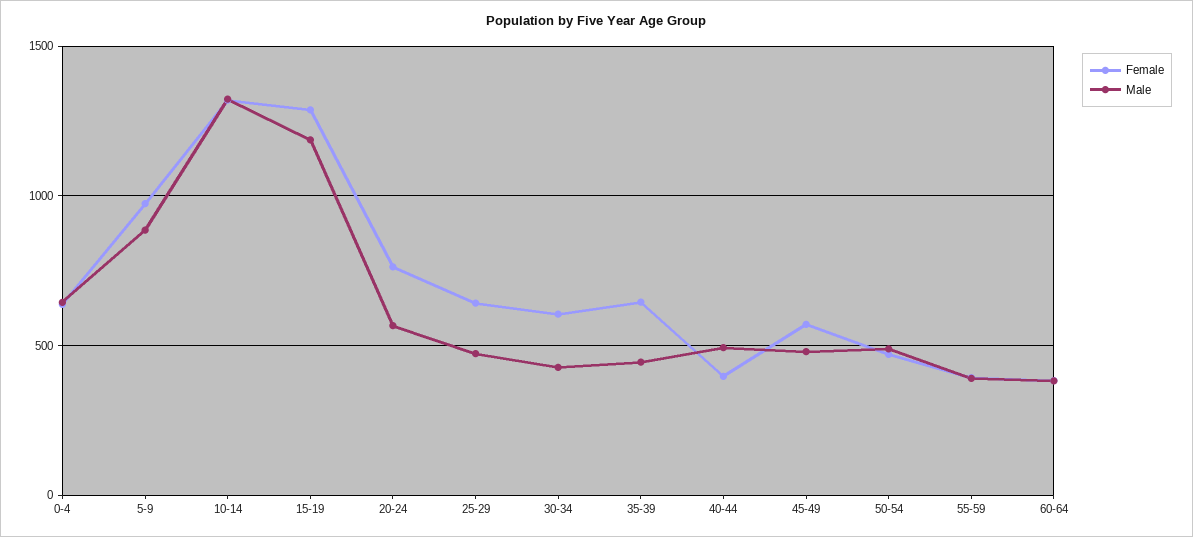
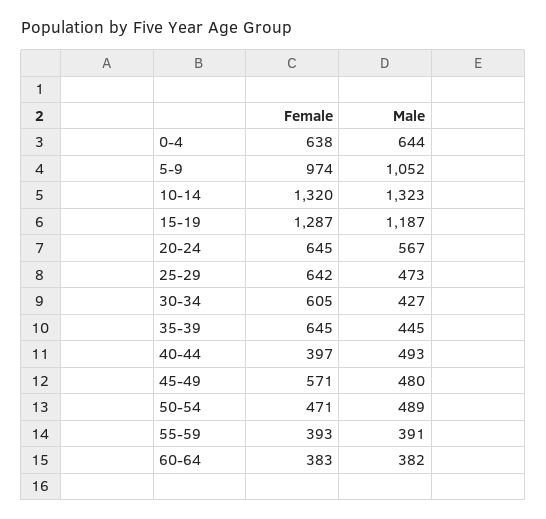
  {
    "Female": {
      "0-4": 638,
      "5-9": 974,
      "10-14": 1320,
      "15-19": 1287,
-     "20-24": 750,
+     "20-24": 645,
      "25-29": 642,
      "30-34": 605,
      "35-39": 645,
      "40-44": 397,
      "45-49": 571,
      "50-54": 471,
      "55-59": 393,
      "60-64": 383
    },
    "Male": {
      "0-4": 644,
-     "5-9": 900,
+     "5-9": 1052,
      "10-14": 1323,
      "15-19": 1187,
      "20-24": 567,
      "25-29": 473,
      "30-34": 427,
      "35-39": 445,
      "40-44": 493,
      "45-49": 480,
      "50-54": 489,
      "55-59": 391,
      "60-64": 382
    }
  }

